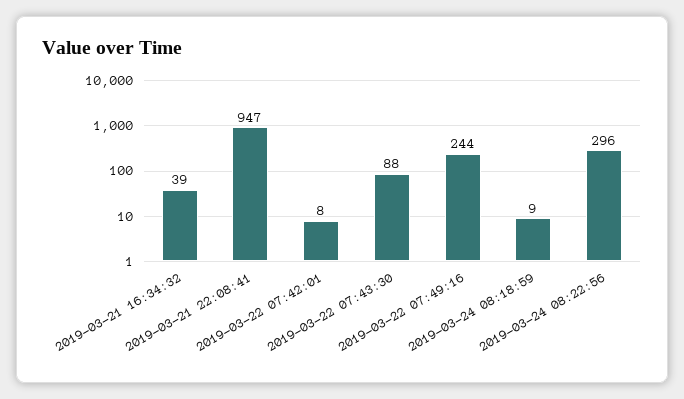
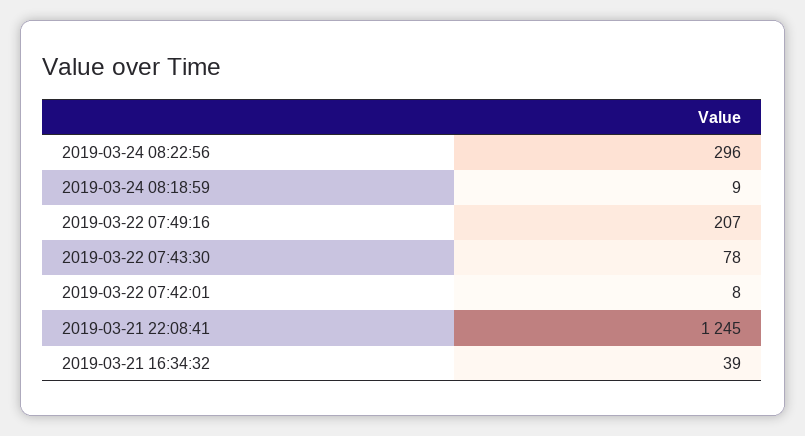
  {
    "2019-03-21 16:34:32": 39,
-   "2019-03-21 22:08:41": 947,
+   "2019-03-21 22:08:41": 1245,
    "2019-03-22 07:42:01": 8,
-   "2019-03-22 07:43:30": 88,
+   "2019-03-22 07:43:30": 78,
-   "2019-03-22 07:49:16": 244,
+   "2019-03-22 07:49:16": 207,
    "2019-03-24 08:18:59": 9,
    "2019-03-24 08:22:56": 296
  }

